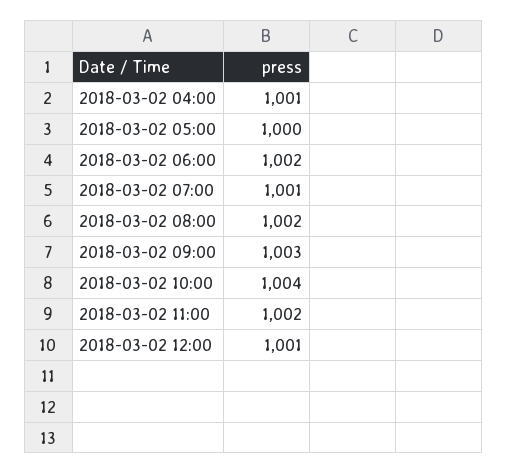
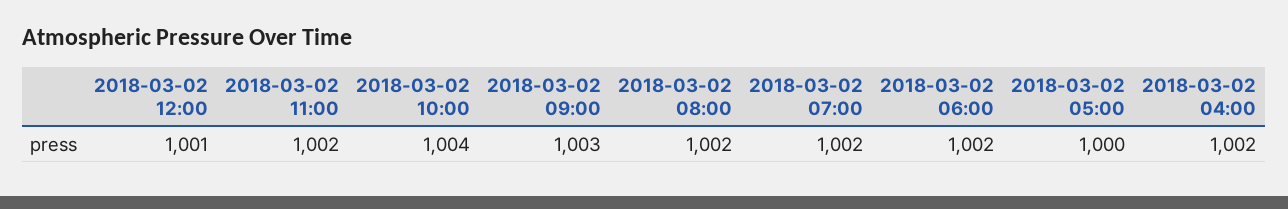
  {
-   "2018-03-02 04:00": 1001,
+   "2018-03-02 04:00": 1002,
    "2018-03-02 05:00": 1000,
    "2018-03-02 06:00": 1002,
-   "2018-03-02 07:00": 1001,
+   "2018-03-02 07:00": 1002,
    "2018-03-02 08:00": 1002,
    "2018-03-02 09:00": 1003,
    "2018-03-02 10:00": 1004,
    "2018-03-02 11:00": 1002,
    "2018-03-02 12:00": 1001
  }

